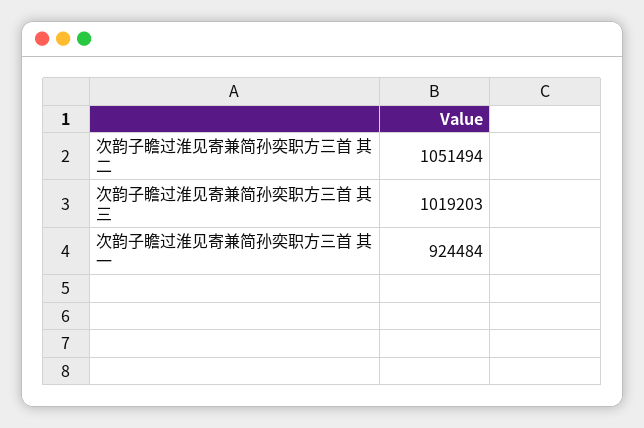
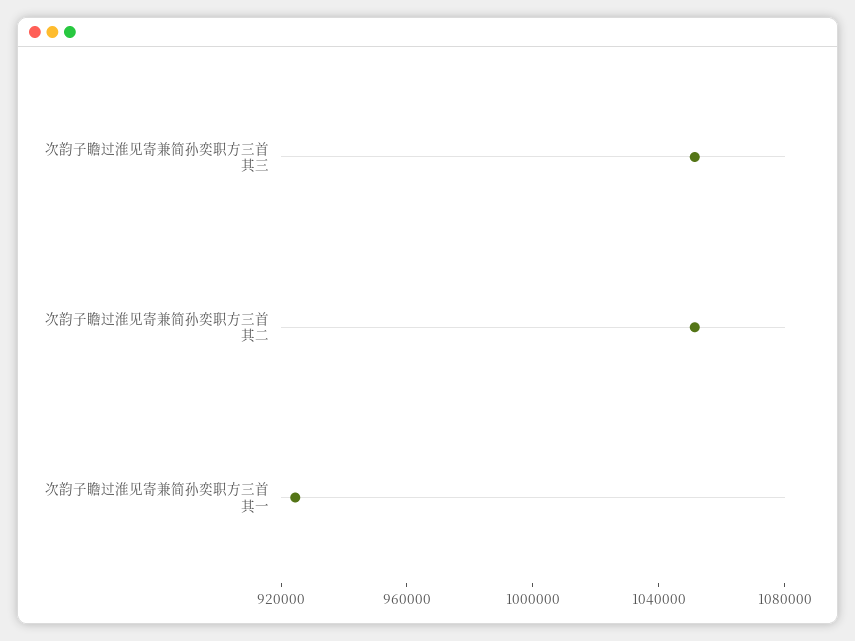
  {
    "次韵子瞻过淮见寄兼简孙奕职方三首 其二": 1051494,
-   "次韵子瞻过淮见寄兼简孙奕职方三首 其三": 1019203,
+   "次韵子瞻过淮见寄兼简孙奕职方三首 其三": 1050000,
    "次韵子瞻过淮见寄兼简孙奕职方三首 其一": 924484
  }

